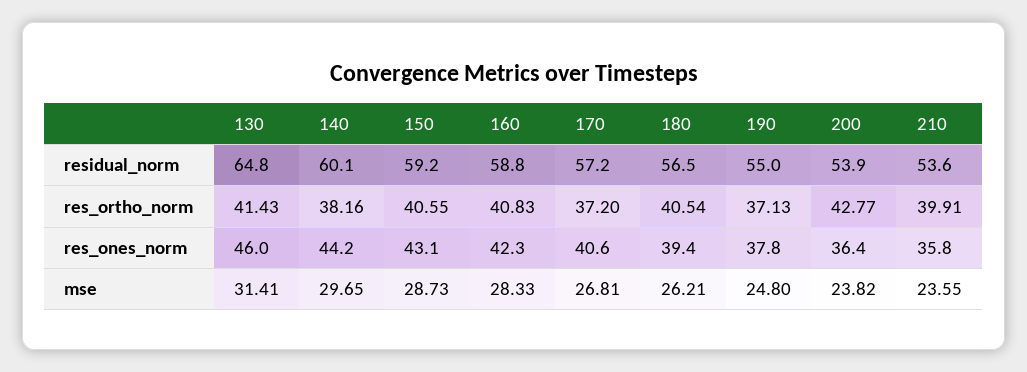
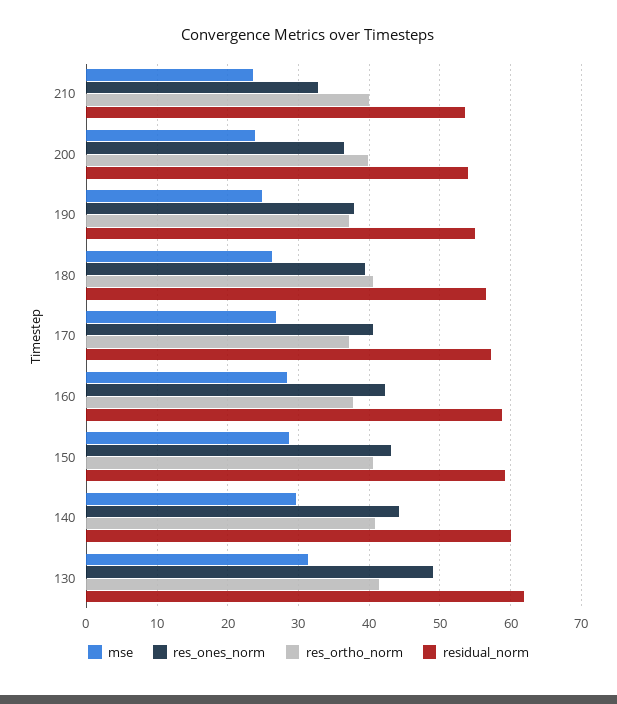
  {
    "residual_norm": {
-     "130": 64.8,
+     "130": 62,
      "140": 60.1,
      "150": 59.2,
      "160": 58.8,
      "170": 57.2,
      "180": 56.5,
      "190": 55,
      "200": 53.9,
      "210": 53.6
    },
    "res_ortho_norm": {
      "130": 41.43,
-     "140": 38.16,
+     "140": 41,
      "150": 40.55,
-     "160": 40.83,
+     "160": 38,
      "170": 37.2,
      "180": 40.54,
      "190": 37.13,
-     "200": 42.77,
+     "200": 40,
      "210": 39.91
    },
    "res_ones_norm": {
-     "130": 46,
+     "130": 49,
      "140": 44.2,
      "150": 43.1,
      "160": 42.3,
      "170": 40.6,
      "180": 39.4,
      "190": 37.8,
      "200": 36.4,
-     "210": 35.8
+     "210": 33
    },
    "mse": {
      "130": 31.41,
      "140": 29.65,
      "150": 28.73,
      "160": 28.33,
      "170": 26.81,
      "180": 26.21,
      "190": 24.8,
      "200": 23.82,
      "210": 23.55
    }
  }

